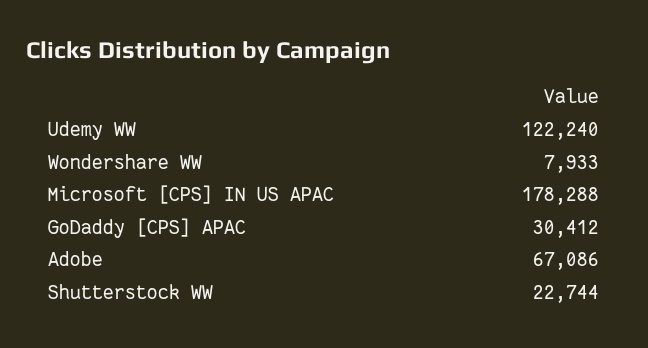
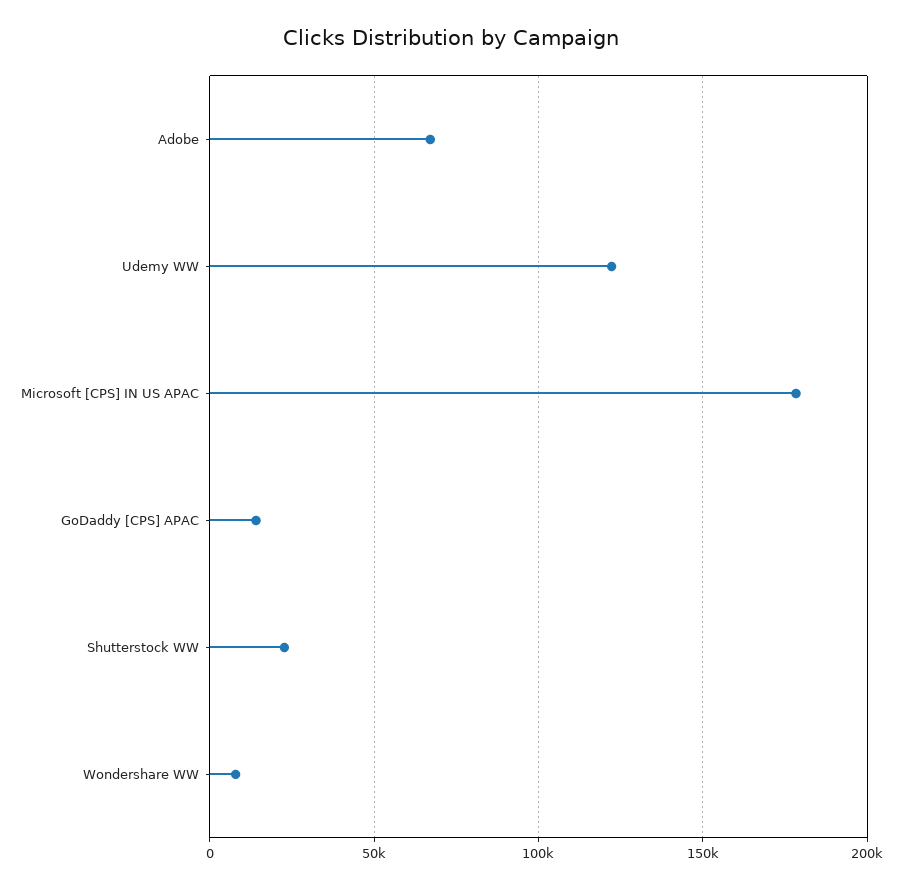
  {
    "Udemy WW": 122240,
    "Wondershare WW": 7933,
    "Microsoft [CPS] IN US APAC": 178288,
-   "GoDaddy [CPS] APAC": 30412,
+   "GoDaddy [CPS] APAC": 15000,
    "Adobe": 67086,
    "Shutterstock WW": 22744
  }

